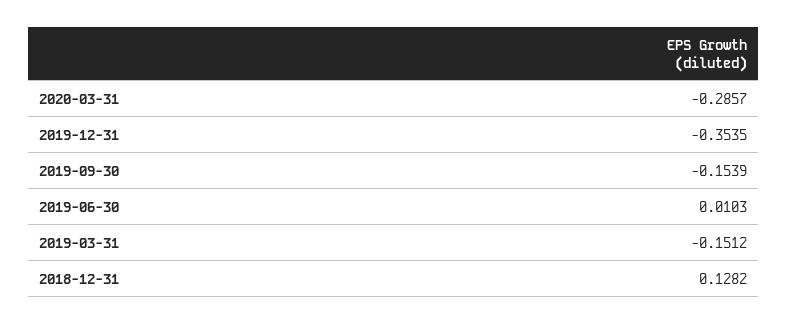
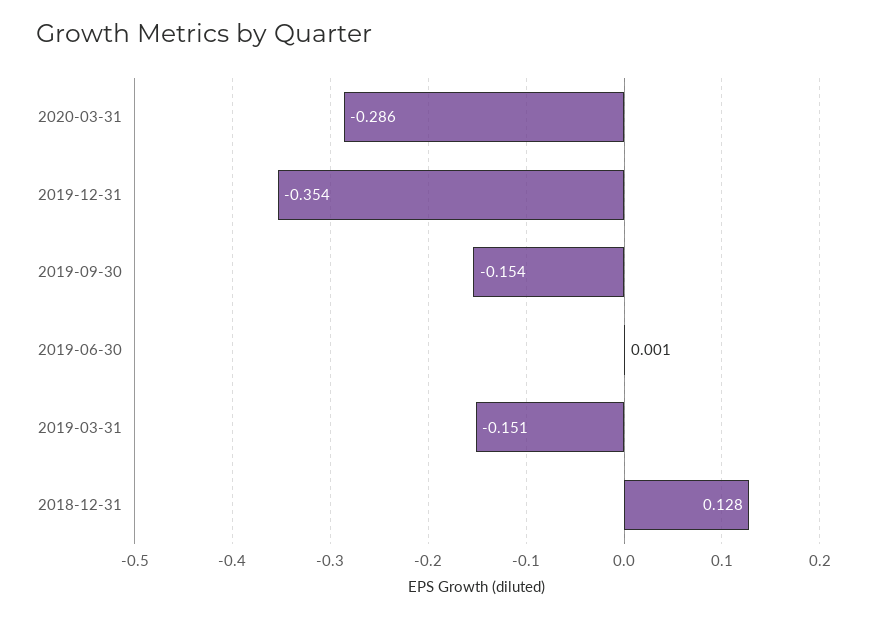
  {
    "2020-03-31": -0.2857,
    "2019-12-31": -0.3535,
    "2019-09-30": -0.1539,
-   "2019-06-30": 0.0103,
+   "2019-06-30": 0.001,
    "2019-03-31": -0.1512,
    "2018-12-31": 0.1282
  }

